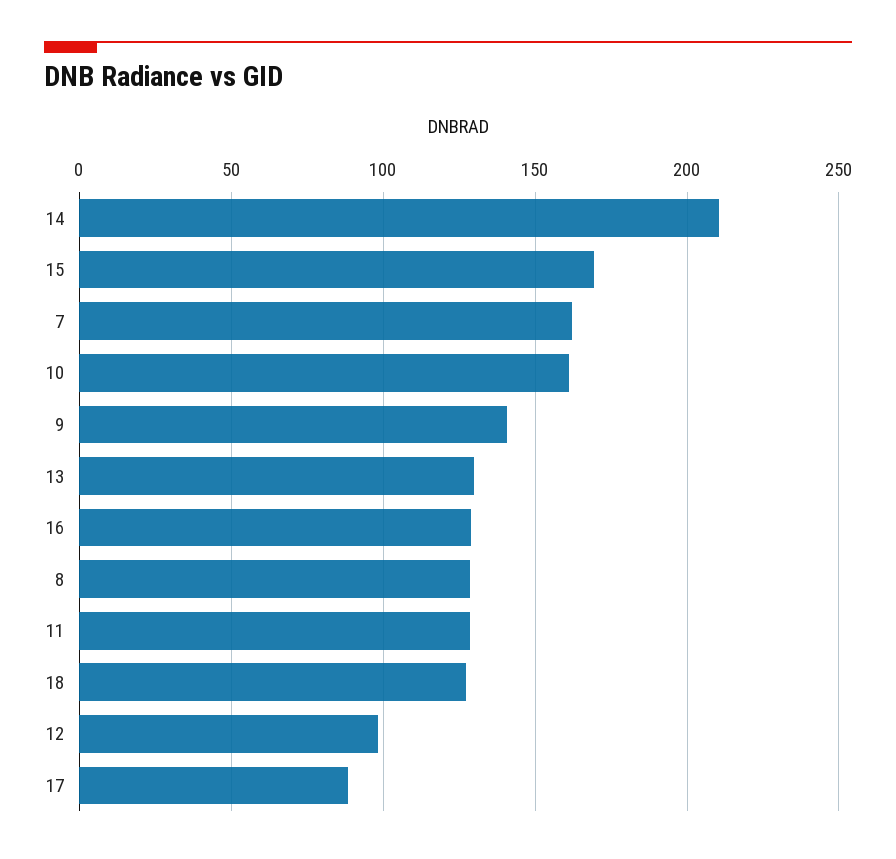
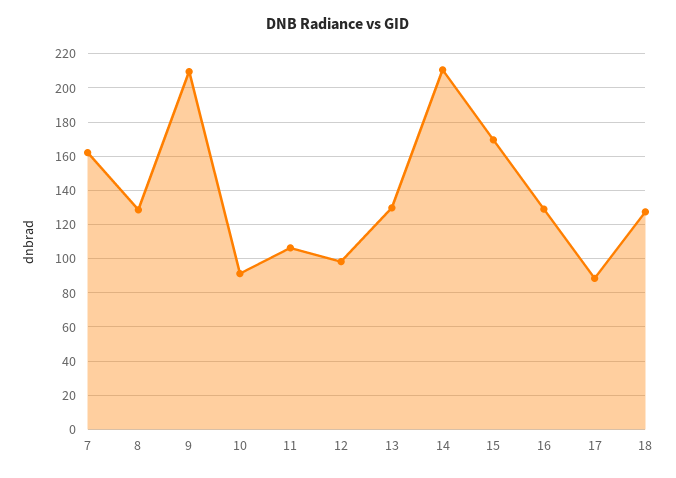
  {
    "14": 210,
    "15": 170,
    "7": 160,
-   "10": 160,
+   "10": 90,
-   "9": 140,
+   "9": 210,
    "13": 130,
    "16": 130,
    "8": 130,
-   "11": 130,
+   "11": 105,
    "18": 125,
    "12": 100,
    "17": 90
  }

